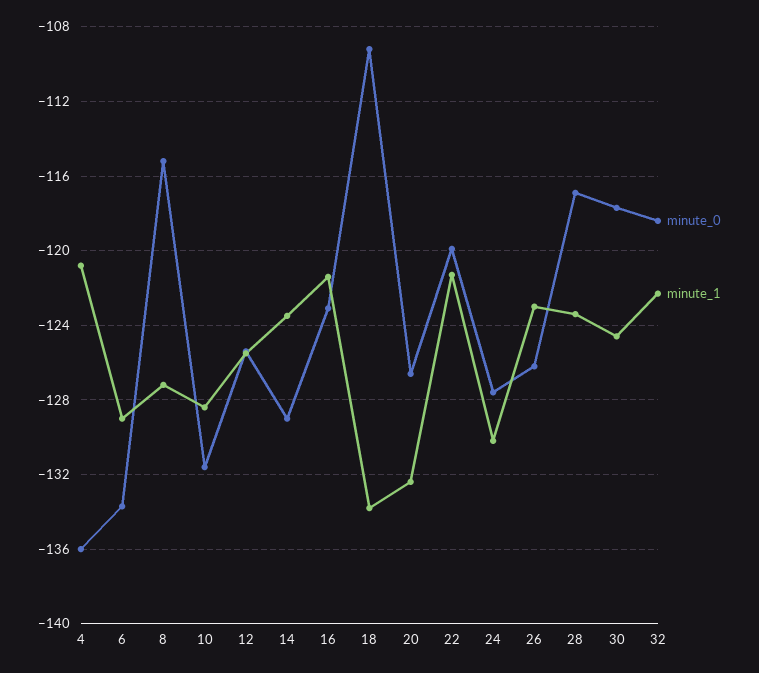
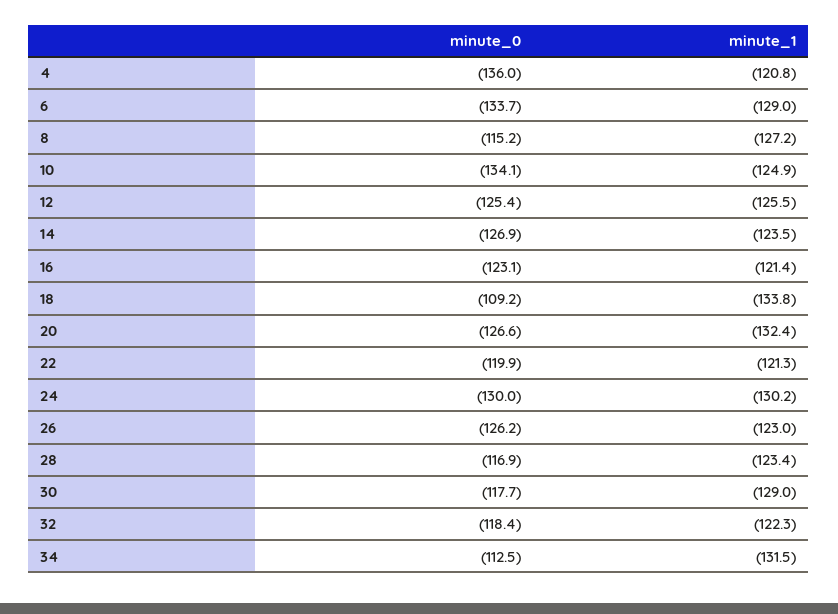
  {
    "minute_0": {
      "4": -136,
      "6": -133.7,
      "8": -115.2,
-     "10": -131.5,
+     "10": -134.1,
      "12": -125.4,
-     "14": -129,
+     "14": -126.9,
      "16": -123.1,
      "18": -109.2,
      "20": -126.6,
      "22": -119.9,
-     "24": -127.5,
+     "24": -130,
      "26": -126.2,
      "28": -116.9,
      "30": -117.7,
-     "32": -118.4
+     "32": -118.4,
+     "34": -112.5
    },
    "minute_1": {
      "4": -120.8,
      "6": -129,
      "8": -127.2,
-     "10": -128.5,
+     "10": -124.9,
      "12": -125.5,
      "14": -123.5,
      "16": -121.4,
      "18": -133.8,
      "20": -132.4,
      "22": -121.3,
      "24": -130.2,
      "26": -123,
      "28": -123.4,
-     "30": -124.5,
+     "30": -129,
-     "32": -122.3
+     "32": -122.3,
+     "34": -131.5
    }
  }

